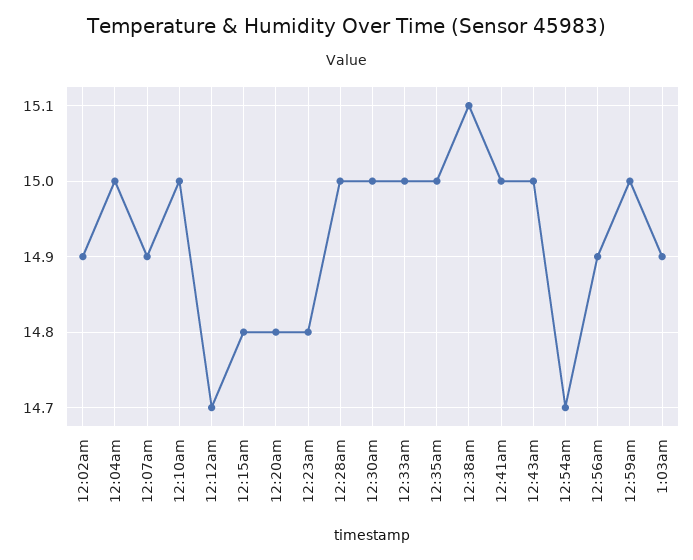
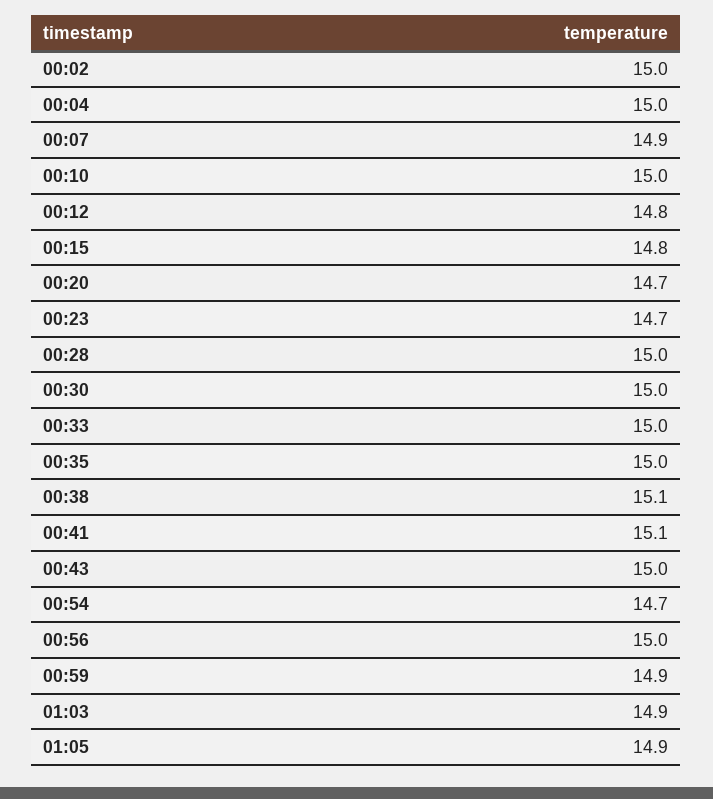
  {
-   "12:02am": 14.9,
+   "12:02am": 15,
    "12:04am": 15,
    "12:07am": 14.9,
    "12:10am": 15,
-   "12:12am": 14.7,
+   "12:12am": 14.8,
    "12:15am": 14.8,
-   "12:20am": 14.8,
+   "12:20am": 14.7,
-   "12:23am": 14.8,
+   "12:23am": 14.7,
    "12:28am": 15,
    "12:30am": 15,
    "12:33am": 15,
    "12:35am": 15,
    "12:38am": 15.1,
-   "12:41am": 15,
+   "12:41am": 15.1,
    "12:43am": 15,
    "12:54am": 14.7,
-   "12:56am": 14.9,
+   "12:56am": 15,
-   "12:59am": 15,
+   "12:59am": 14.9,
-   "1:03am": 14.9
+   "1:03am": 14.9,
+   "01:05": 14.9
  }

